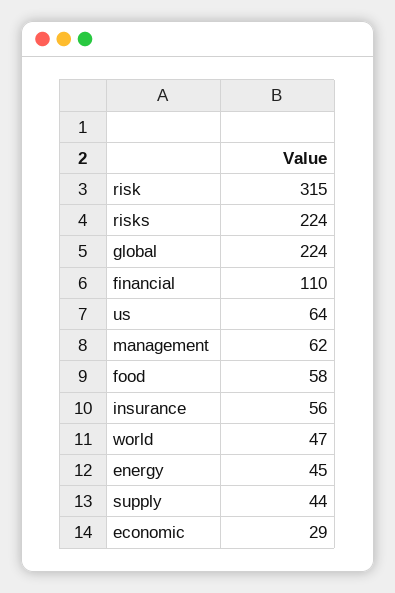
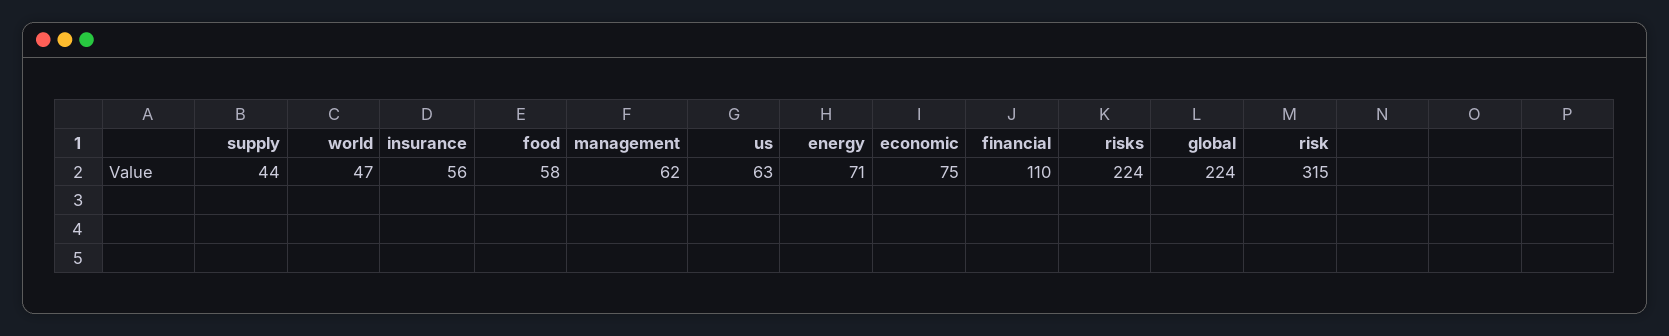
  {
    "risk": 315,
    "risks": 224,
    "global": 224,
    "financial": 110,
-   "us": 64,
+   "us": 63,
    "management": 62,
    "food": 58,
    "insurance": 56,
    "world": 47,
-   "energy": 45,
+   "energy": 71,
    "supply": 44,
-   "economic": 29
+   "economic": 75
  }

